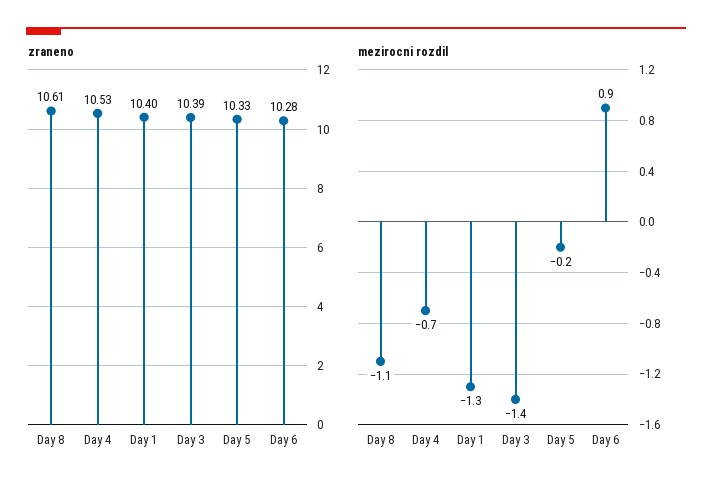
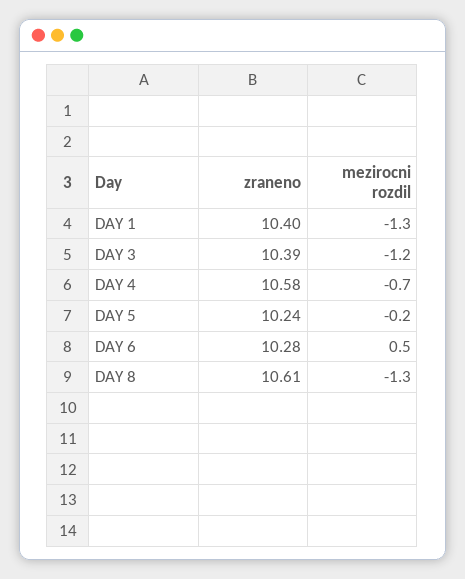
  {
    "zraneno": {
      "Day 8": 10.61,
-     "Day 4": 10.53,
+     "Day 4": 10.58,
      "Day 1": 10.4,
      "Day 3": 10.39,
-     "Day 5": 10.33,
+     "Day 5": 10.24,
      "Day 6": 10.28
    },
    "mezirocni rozdil": {
-     "Day 8": -1.1,
+     "Day 8": -1.3,
      "Day 4": -0.7,
      "Day 1": -1.3,
-     "Day 3": -1.4,
+     "Day 3": -1.2,
      "Day 5": -0.2,
-     "Day 6": 0.9
+     "Day 6": 0.5
    }
  }

